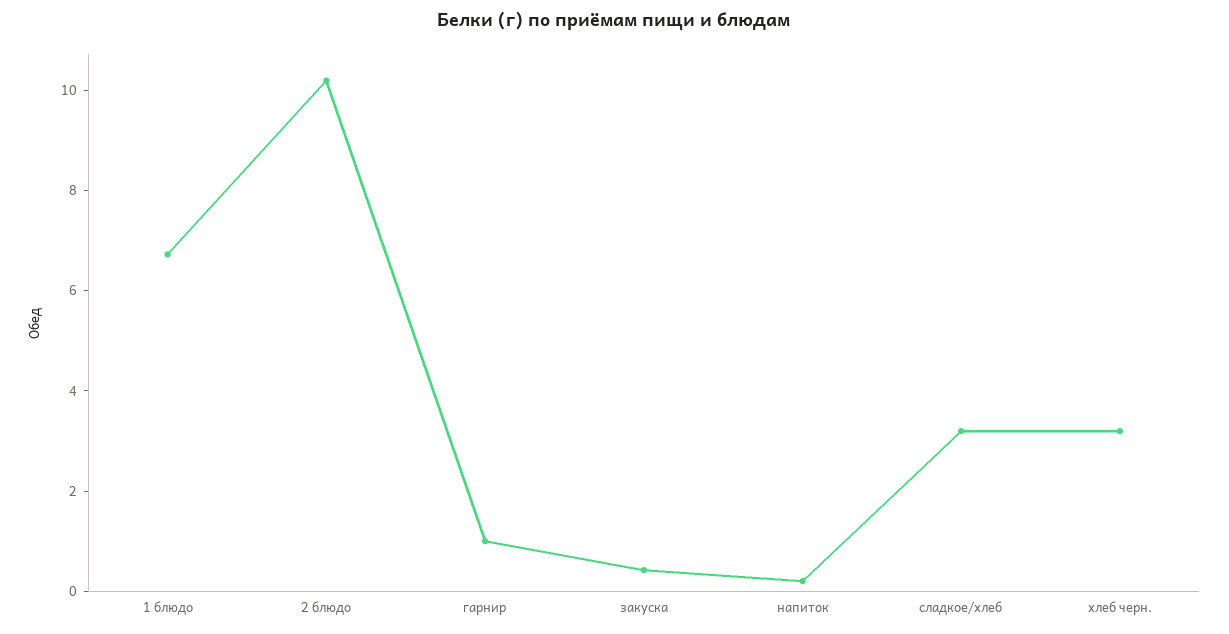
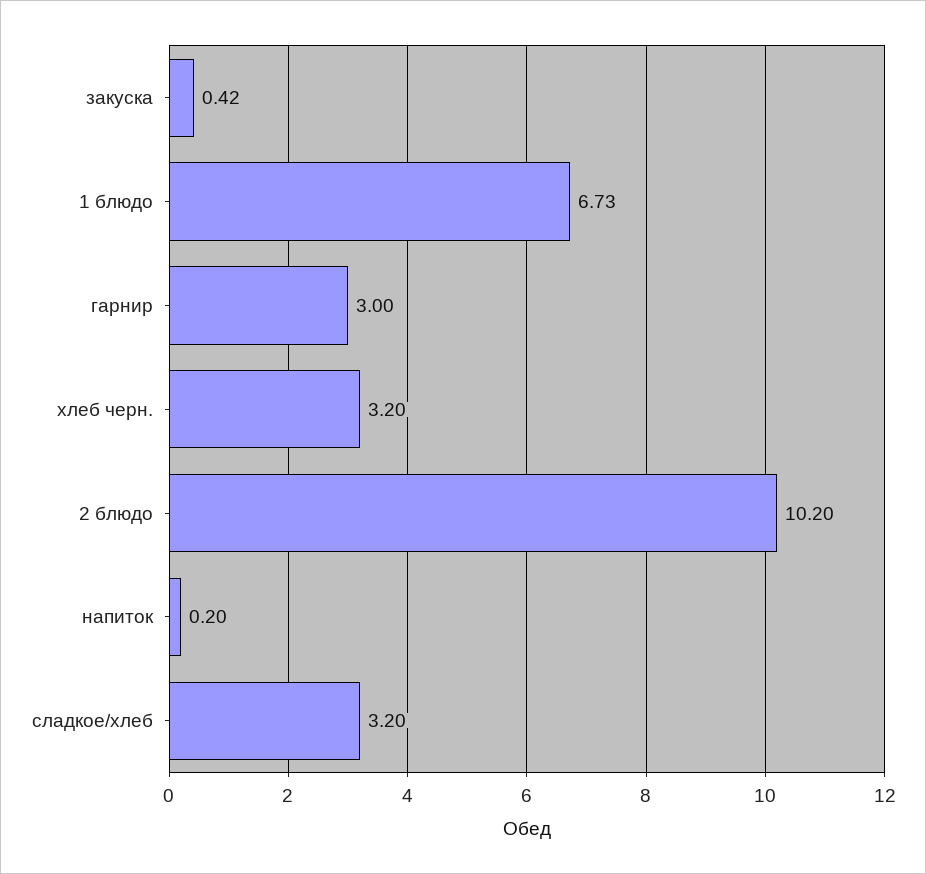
  {
    "1 блюдо": 6.73,
    "2 блюдо": 10.2,
-   "гарнир": 1,
+   "гарнир": 3,
    "закуска": 0.42,
    "напиток": 0.2,
    "сладкое/хлеб": 3.2,
    "хлеб черн.": 3.2
  }

